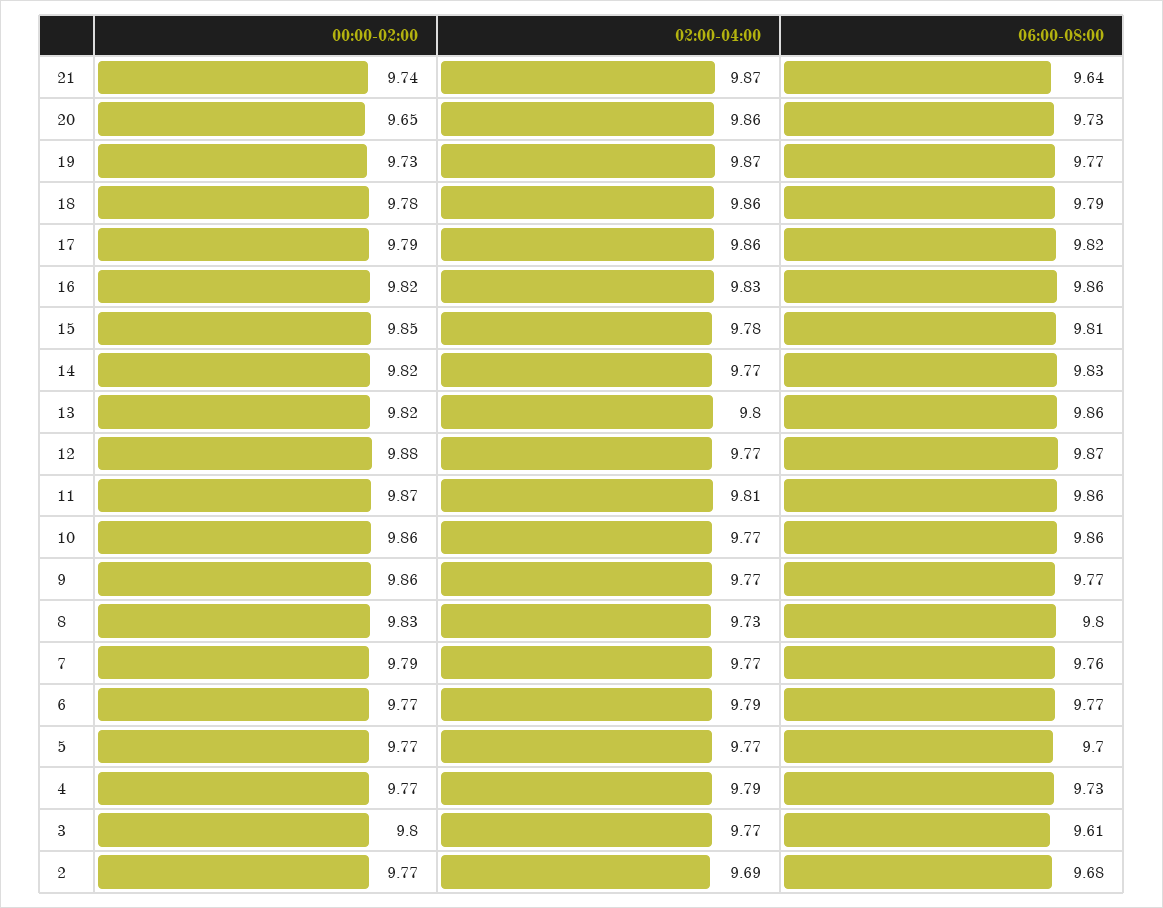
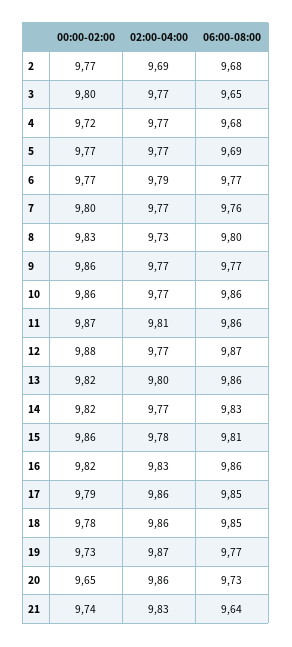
  {
    "00:00-02:00": {
      "21": 9.74,
      "20": 9.65,
      "19": 9.73,
      "18": 9.78,
      "17": 9.79,
      "16": 9.82,
-     "15": 9.85,
+     "15": 9.86,
      "14": 9.82,
      "13": 9.82,
      "12": 9.88,
      "11": 9.87,
      "10": 9.86,
      "9": 9.86,
      "8": 9.83,
-     "7": 9.79,
+     "7": 9.8,
      "6": 9.77,
      "5": 9.77,
-     "4": 9.77,
+     "4": 9.72,
      "3": 9.8,
      "2": 9.77
    },
    "02:00-04:00": {
-     "21": 9.87,
+     "21": 9.83,
      "20": 9.86,
      "19": 9.87,
      "18": 9.86,
      "17": 9.86,
      "16": 9.83,
      "15": 9.78,
      "14": 9.77,
      "13": 9.8,
      "12": 9.77,
      "11": 9.81,
      "10": 9.77,
      "9": 9.77,
      "8": 9.73,
      "7": 9.77,
      "6": 9.79,
      "5": 9.77,
-     "4": 9.79,
+     "4": 9.77,
      "3": 9.77,
      "2": 9.69
    },
    "06:00-08:00": {
      "21": 9.64,
      "20": 9.73,
      "19": 9.77,
-     "18": 9.79,
+     "18": 9.85,
-     "17": 9.82,
+     "17": 9.85,
      "16": 9.86,
      "15": 9.81,
      "14": 9.83,
      "13": 9.86,
      "12": 9.87,
      "11": 9.86,
      "10": 9.86,
      "9": 9.77,
      "8": 9.8,
      "7": 9.76,
      "6": 9.77,
-     "5": 9.7,
+     "5": 9.69,
-     "4": 9.73,
+     "4": 9.68,
-     "3": 9.61,
+     "3": 9.65,
      "2": 9.68
    }
  }

